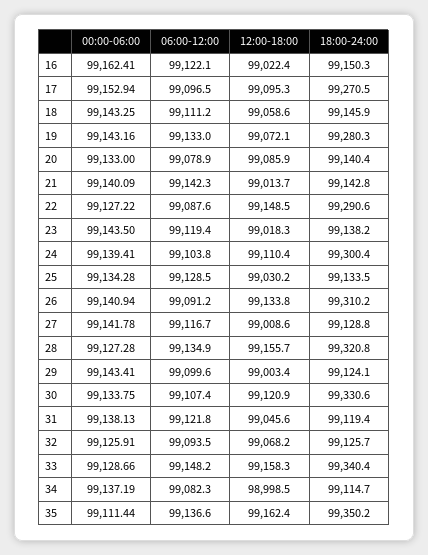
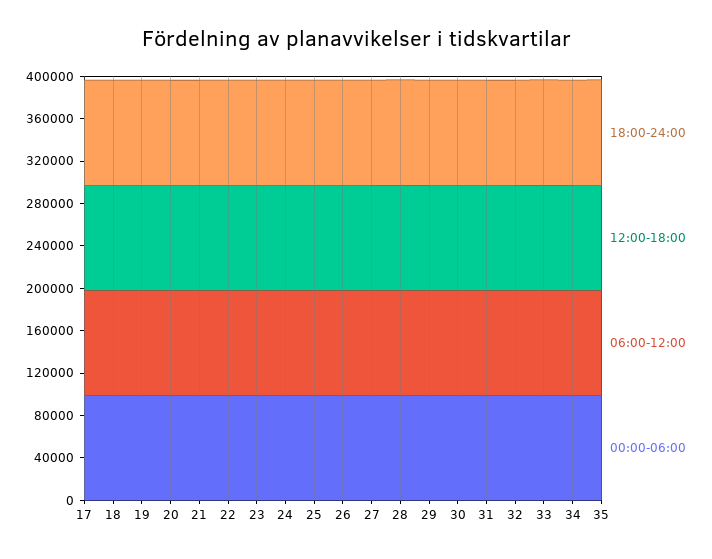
  {
    "00:00-06:00": {
-     "16": 99162.41,
      "17": 99152.94,
      "18": 99143.25,
      "19": 99143.16,
      "20": 99133,
      "21": 99140.09,
      "22": 99127.22,
      "23": 99143.5,
      "24": 99139.41,
      "25": 99134.28,
      "26": 99140.94,
      "27": 99141.78,
      "28": 99127.28,
      "29": 99143.41,
      "30": 99133.75,
      "31": 99138.13,
      "32": 99125.91,
      "33": 99128.66,
      "34": 99137.19,
      "35": 99111.44
    },
    "06:00-12:00": {
-     "16": 99122.1,
      "17": 99096.5,
      "18": 99111.2,
      "19": 99133,
      "20": 99078.9,
      "21": 99142.3,
      "22": 99087.6,
      "23": 99119.4,
      "24": 99103.8,
      "25": 99128.5,
      "26": 99091.2,
      "27": 99116.7,
      "28": 99134.9,
      "29": 99099.6,
      "30": 99107.4,
      "31": 99121.8,
      "32": 99093.5,
      "33": 99148.2,
      "34": 99082.3,
      "35": 99136.6
    },
    "12:00-18:00": {
-     "16": 99022.4,
      "17": 99095.3,
      "18": 99058.6,
      "19": 99072.1,
      "20": 99085.9,
      "21": 99013.7,
      "22": 99148.5,
      "23": 99018.3,
      "24": 99110.4,
      "25": 99030.2,
      "26": 99133.8,
      "27": 99008.6,
      "28": 99155.7,
      "29": 99003.4,
      "30": 99120.9,
      "31": 99045.6,
      "32": 99068.2,
      "33": 99158.3,
      "34": 98998.5,
      "35": 99162.4
    },
    "18:00-24:00": {
-     "16": 99150.3,
      "17": 99270.5,
      "18": 99145.9,
      "19": 99280.3,
      "20": 99140.4,
      "21": 99142.8,
      "22": 99290.6,
      "23": 99138.2,
      "24": 99300.4,
      "25": 99133.5,
      "26": 99310.2,
      "27": 99128.8,
      "28": 99320.8,
      "29": 99124.1,
      "30": 99330.6,
      "31": 99119.4,
      "32": 99125.7,
      "33": 99340.4,
      "34": 99114.7,
      "35": 99350.2
    }
  }

